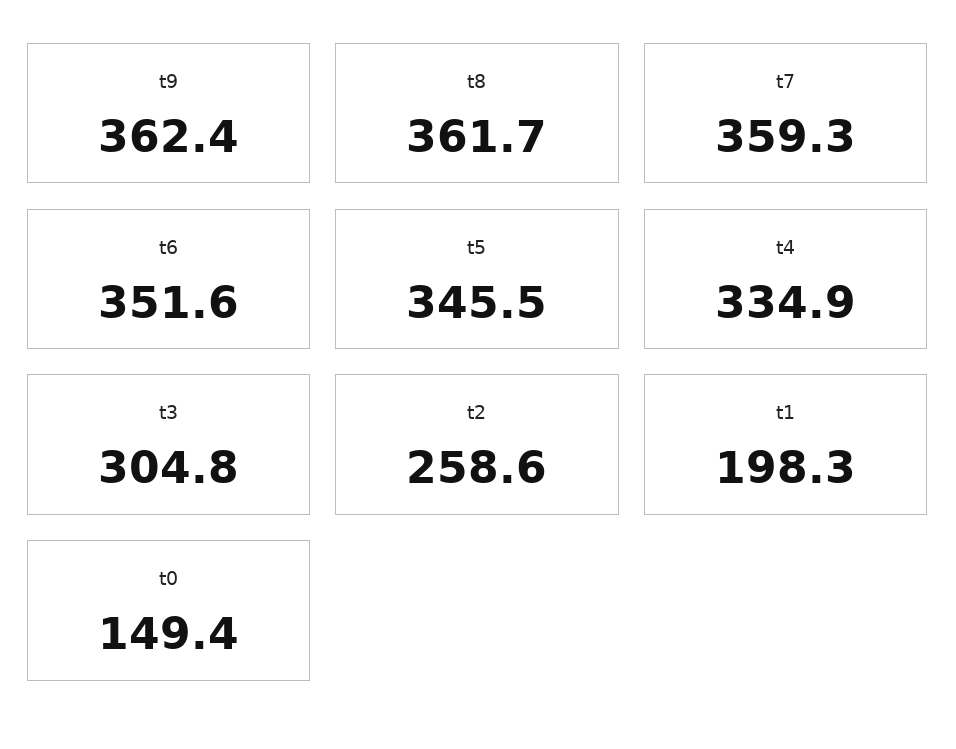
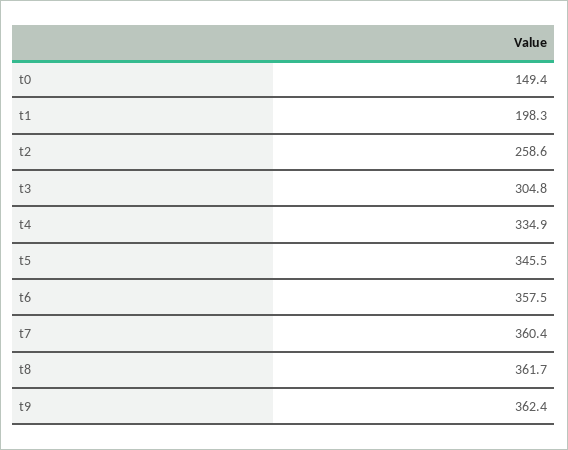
  {
    "t9": 362.4,
    "t8": 361.7,
-   "t7": 359.3,
+   "t7": 360.4,
-   "t6": 351.6,
+   "t6": 357.5,
    "t5": 345.5,
    "t4": 334.9,
    "t3": 304.8,
    "t2": 258.6,
    "t1": 198.3,
    "t0": 149.4
  }

